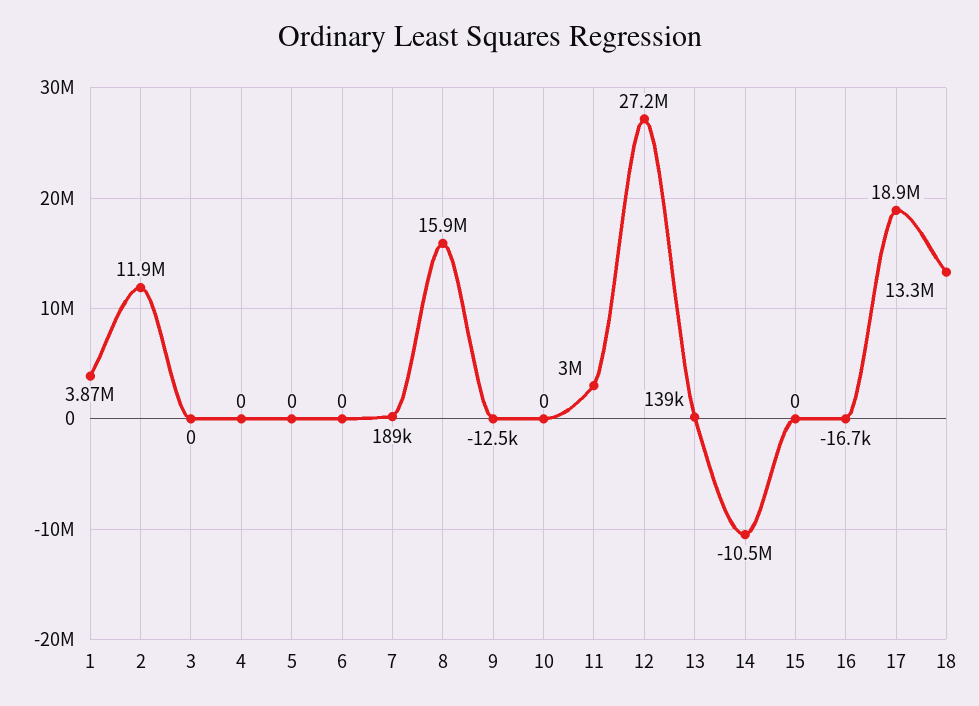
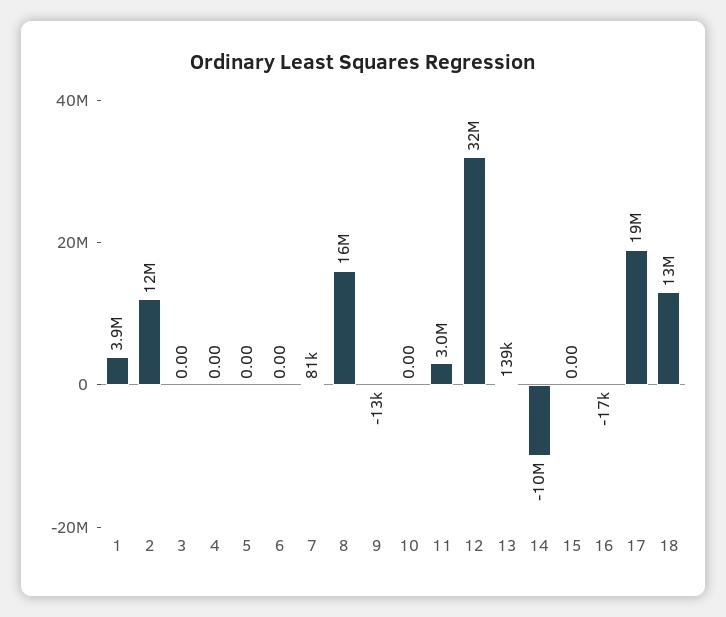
  {
    "1": 3870000,
    "2": 11900000,
    "3": 0,
    "4": 0,
    "5": 0,
    "6": 0,
-   "7": 189000,
+   "7": 81000,
    "8": 15900000,
    "9": -12500,
    "10": 0,
    "11": 3000000,
-   "12": 27200000,
+   "12": 32000000,
    "13": 139000,
    "14": -10500000,
    "15": 0,
    "16": -16700,
    "17": 18900000,
    "18": 13300000
  }

